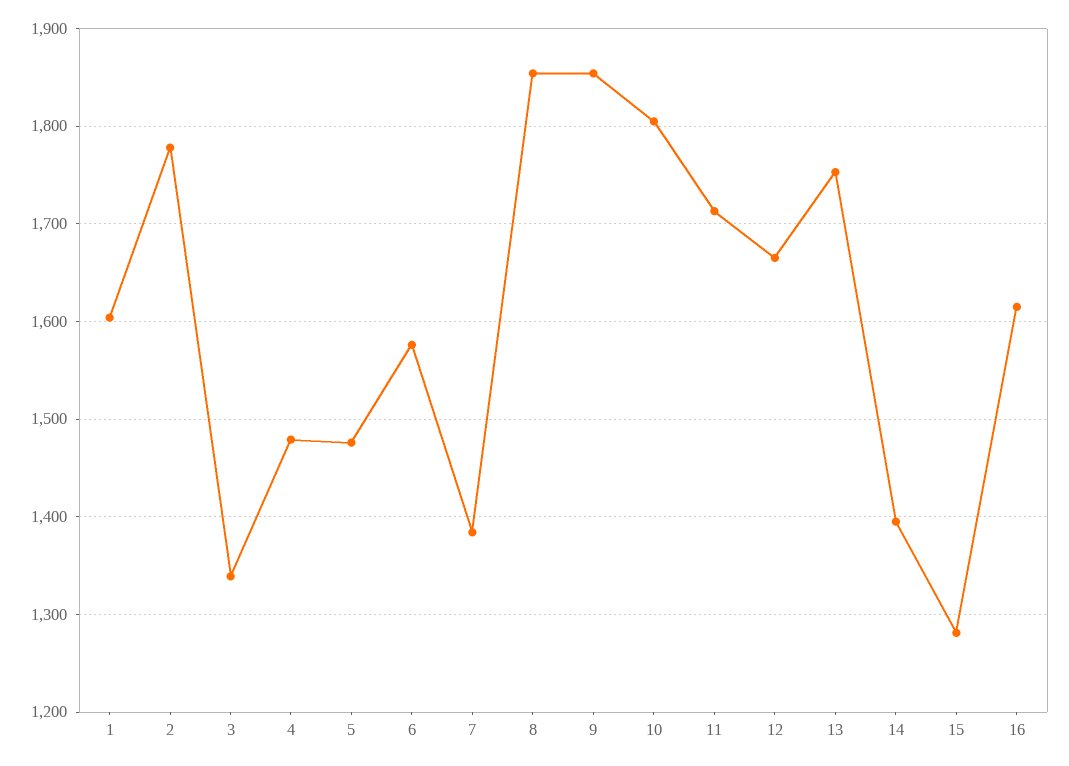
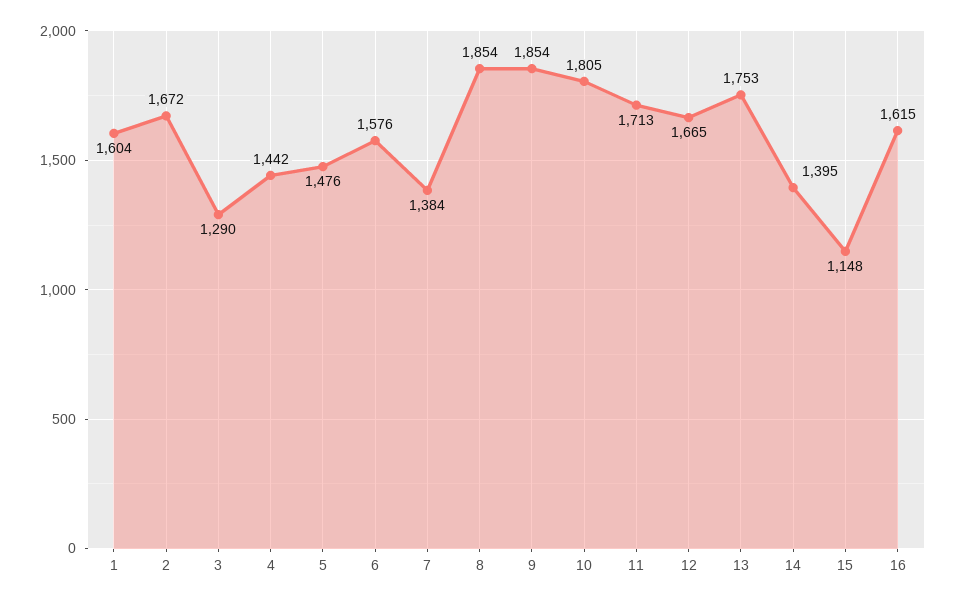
  {
    "1": 1604,
-   "2": 1780,
+   "2": 1672,
-   "3": 1340,
+   "3": 1290,
-   "4": 1480,
+   "4": 1442,
    "5": 1476,
    "6": 1576,
    "7": 1384,
    "8": 1854,
    "9": 1854,
    "10": 1805,
    "11": 1713,
    "12": 1665,
    "13": 1753,
    "14": 1395,
-   "15": 1280,
+   "15": 1148,
    "16": 1615
  }

